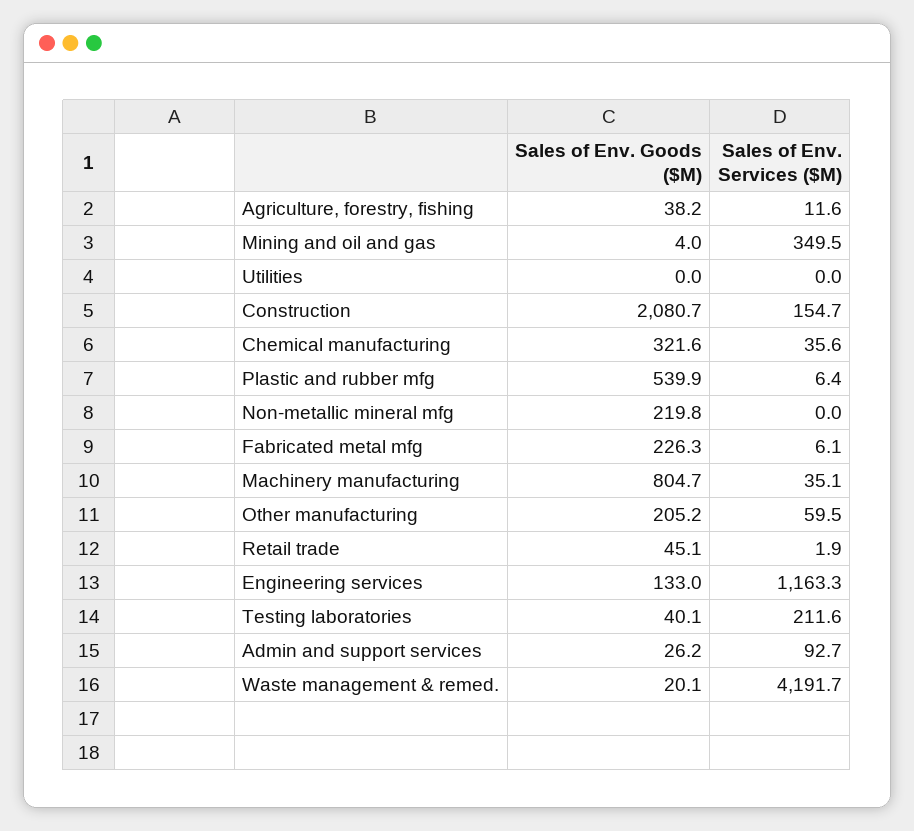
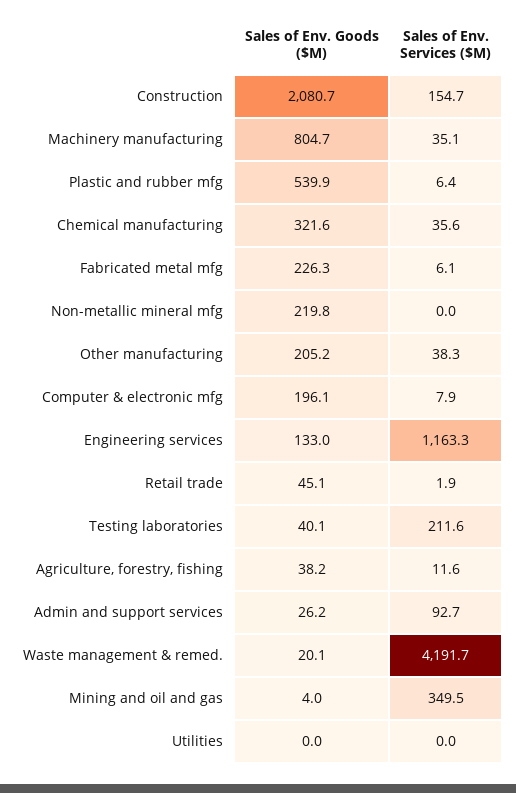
  {
    "Sales of Env. Goods ($M)": {
      "Agriculture, forestry, fishing": 38.2,
      "Mining and oil and gas": 4,
      "Utilities": 0,
      "Construction": 2080.7,
      "Chemical manufacturing": 321.6,
      "Plastic and rubber mfg": 539.9,
      "Non-metallic mineral mfg": 219.8,
      "Fabricated metal mfg": 226.3,
      "Machinery manufacturing": 804.7,
      "Other manufacturing": 205.2,
      "Retail trade": 45.1,
      "Engineering services": 133,
      "Testing laboratories": 40.1,
      "Admin and support services": 26.2,
-     "Waste management & remed.": 20.1
+     "Waste management & remed.": 20.1,
+     "Computer & electronic mfg": 196.1
    },
    "Sales of Env. Services ($M)": {
      "Agriculture, forestry, fishing": 11.6,
      "Mining and oil and gas": 349.5,
      "Utilities": 0,
      "Construction": 154.7,
      "Chemical manufacturing": 35.6,
      "Plastic and rubber mfg": 6.4,
      "Non-metallic mineral mfg": 0,
      "Fabricated metal mfg": 6.1,
      "Machinery manufacturing": 35.1,
-     "Other manufacturing": 59.5,
+     "Other manufacturing": 38.3,
      "Retail trade": 1.9,
      "Engineering services": 1163.3,
      "Testing laboratories": 211.6,
      "Admin and support services": 92.7,
-     "Waste management & remed.": 4191.7
+     "Waste management & remed.": 4191.7,
+     "Computer & electronic mfg": 7.9
    }
  }

